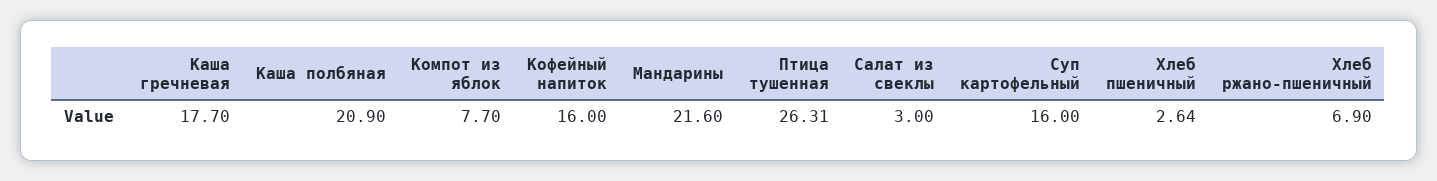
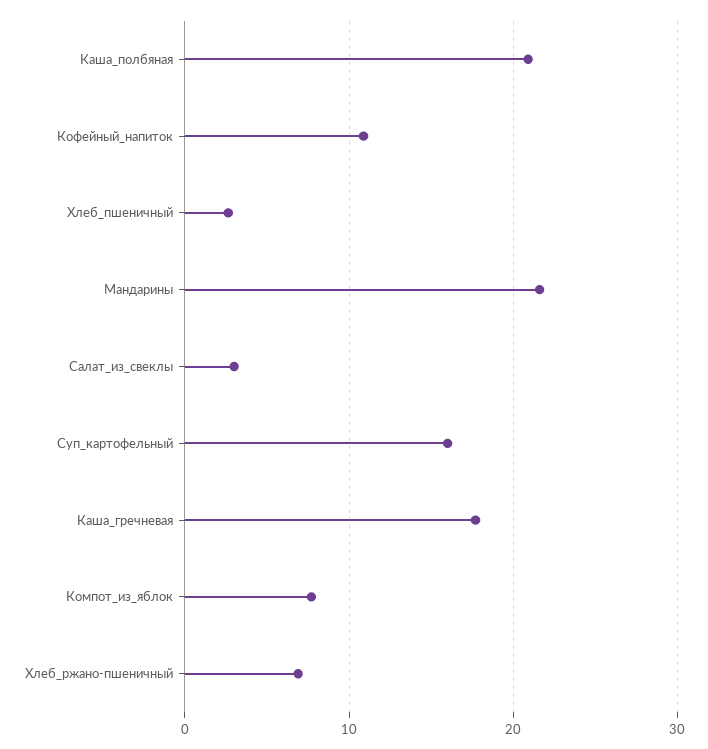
  {
    "Каша гречневая": 17.7,
    "Каша полбяная": 20.9,
    "Компот из яблок": 7.7,
-   "Кофейный напиток": 16,
+   "Кофейный напиток": 11,
    "Мандарины": 21.6,
-   "Птица тушенная": 26.31,
    "Салат из свеклы": 3,
    "Суп картофельный": 16,
    "Хлеб пшеничный": 2.64,
    "Хлеб ржано-пшеничный": 6.9
  }

